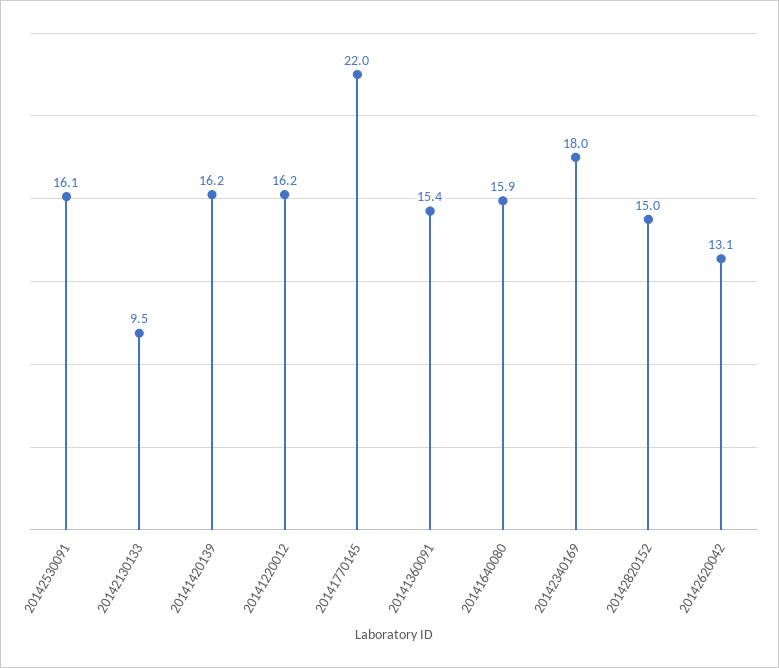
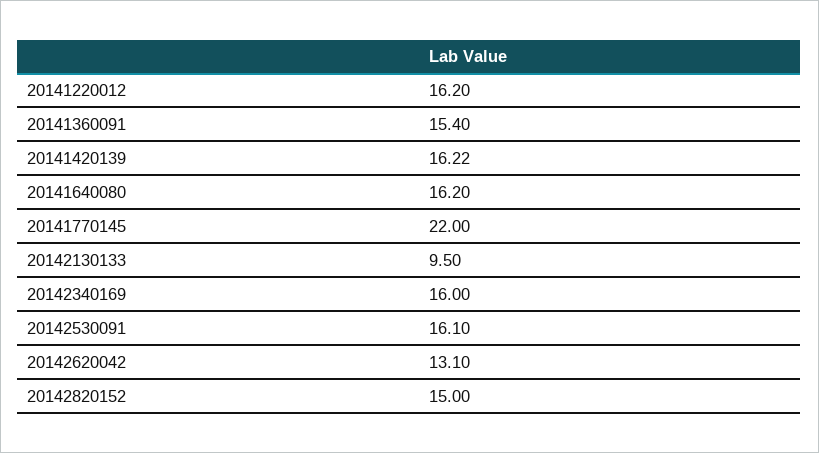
  {
    "20142530091": 16.1,
    "20142130133": 9.5,
-   "20141420139": 16.2,
+   "20141420139": 16.22,
    "20141220012": 16.2,
    "20141770145": 22,
    "20141360091": 15.4,
-   "20141640080": 15.9,
+   "20141640080": 16.2,
-   "20142340169": 18,
+   "20142340169": 16,
    "20142820152": 15,
    "20142620042": 13.1
  }

